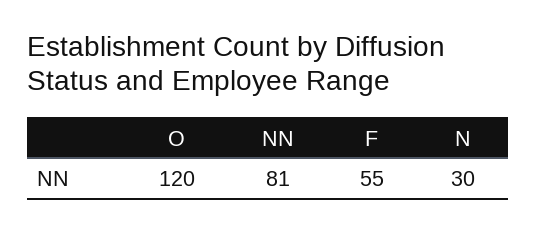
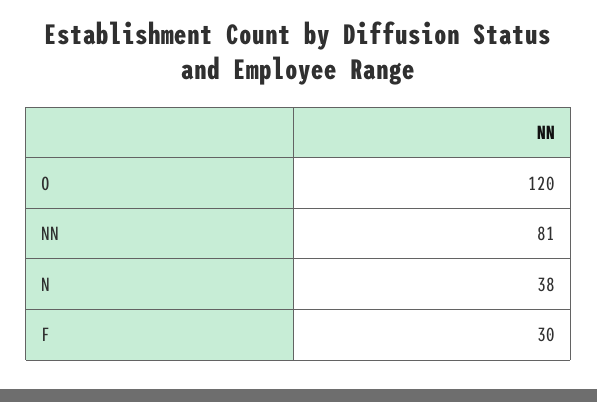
  {
    "O": 120,
    "NN": 81,
-   "F": 55,
+   "F": 30,
-   "N": 30
+   "N": 38
  }

